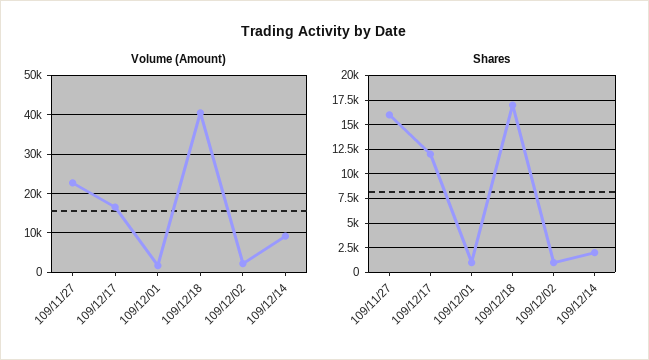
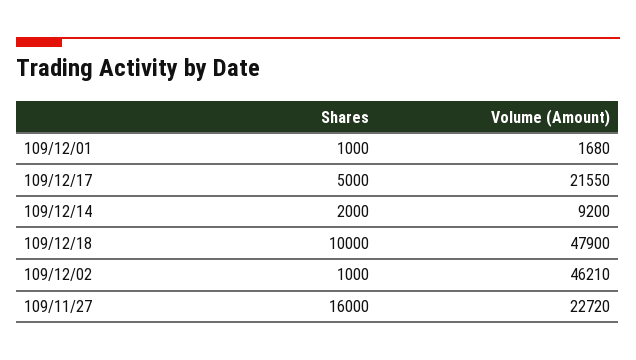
  {
    "Volume (Amount)": {
      "109/11/27": 22720,
-     "109/12/17": 16000,
+     "109/12/17": 21550,
      "109/12/01": 1680,
-     "109/12/18": 40000,
+     "109/12/18": 47900,
-     "109/12/02": 2000,
+     "109/12/02": 46210,
      "109/12/14": 9200
    },
    "Shares": {
      "109/11/27": 16000,
-     "109/12/17": 12500,
+     "109/12/17": 5000,
      "109/12/01": 1000,
-     "109/12/18": 17500,
+     "109/12/18": 10000,
      "109/12/02": 1000,
      "109/12/14": 2000
    }
  }

